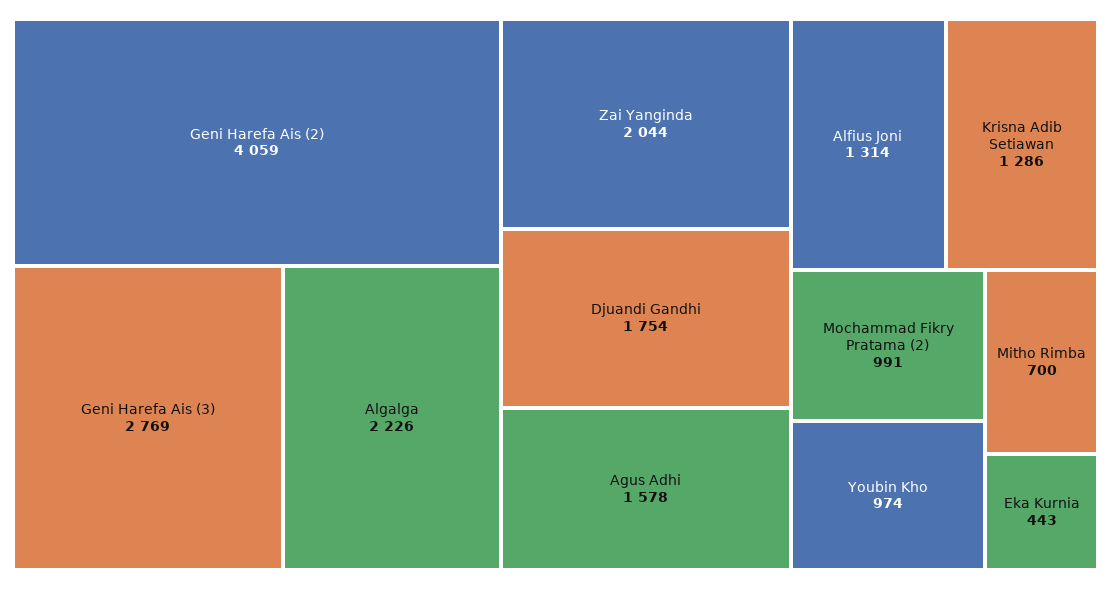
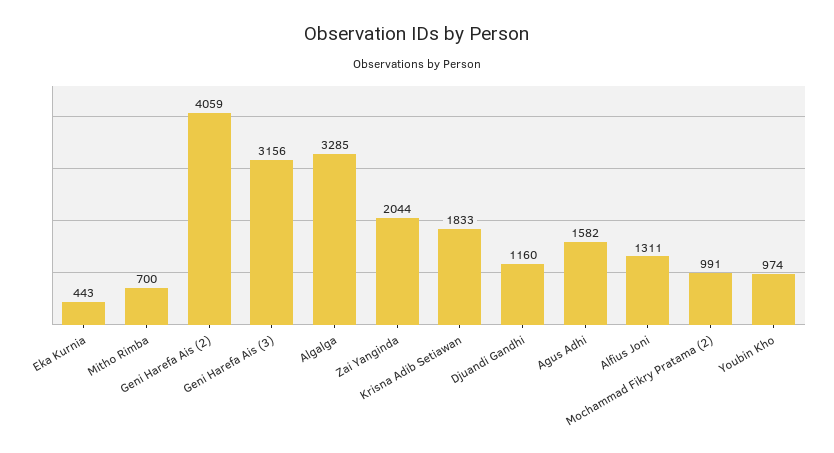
  {
    "Geni Harefa Ais (2)": 4059,
-   "Geni Harefa Ais (3)": 2769,
+   "Geni Harefa Ais (3)": 3156,
-   "Algalga": 2226,
+   "Algalga": 3285,
    "Zai Yanginda": 2044,
-   "Djuandi Gandhi": 1754,
+   "Djuandi Gandhi": 1160,
-   "Agus Adhi": 1578,
+   "Agus Adhi": 1582,
-   "Alfius Joni": 1314,
+   "Alfius Joni": 1311,
-   "Krisna Adib Setiawan": 1286,
+   "Krisna Adib Setiawan": 1833,
    "Mochammad Fikry Pratama (2)": 991,
    "Youbin Kho": 974,
    "Mitho Rimba": 700,
    "Eka Kurnia": 443
  }

